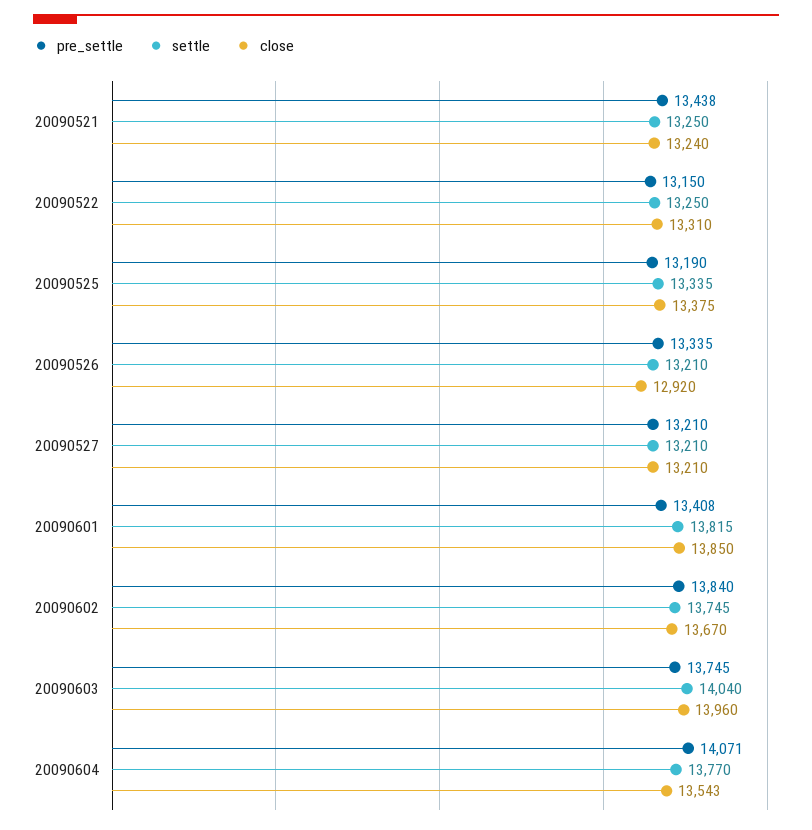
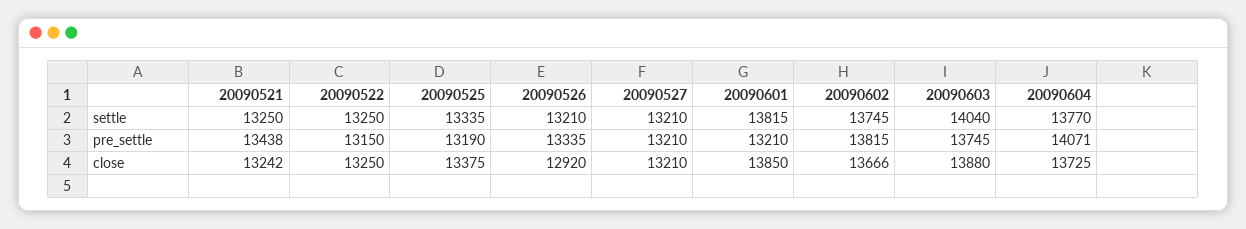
  {
    "pre_settle": {
      "20090521": 13438,
      "20090522": 13150,
      "20090525": 13190,
      "20090526": 13335,
      "20090527": 13210,
-     "20090601": 13408,
+     "20090601": 13210,
-     "20090602": 13840,
+     "20090602": 13815,
      "20090603": 13745,
      "20090604": 14071
    },
    "settle": {
      "20090521": 13250,
      "20090522": 13250,
      "20090525": 13335,
      "20090526": 13210,
      "20090527": 13210,
      "20090601": 13815,
      "20090602": 13745,
      "20090603": 14040,
      "20090604": 13770
    },
    "close": {
-     "20090521": 13240,
+     "20090521": 13242,
-     "20090522": 13310,
+     "20090522": 13250,
      "20090525": 13375,
      "20090526": 12920,
      "20090527": 13210,
      "20090601": 13850,
-     "20090602": 13670,
+     "20090602": 13666,
-     "20090603": 13960,
+     "20090603": 13880,
-     "20090604": 13543
+     "20090604": 13725
    }
  }

